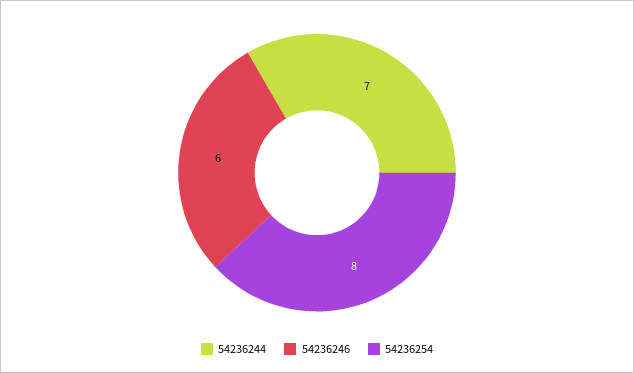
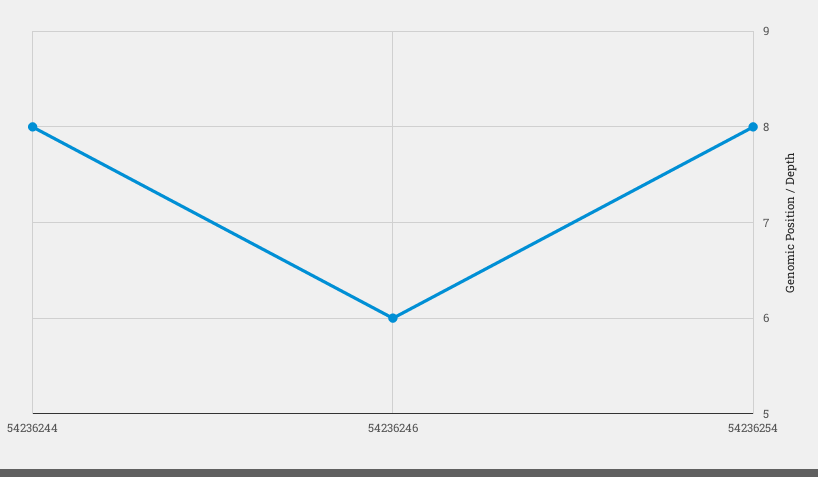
  {
-   "54236244": 7,
+   "54236244": 8,
    "54236246": 6,
    "54236254": 8
  }

